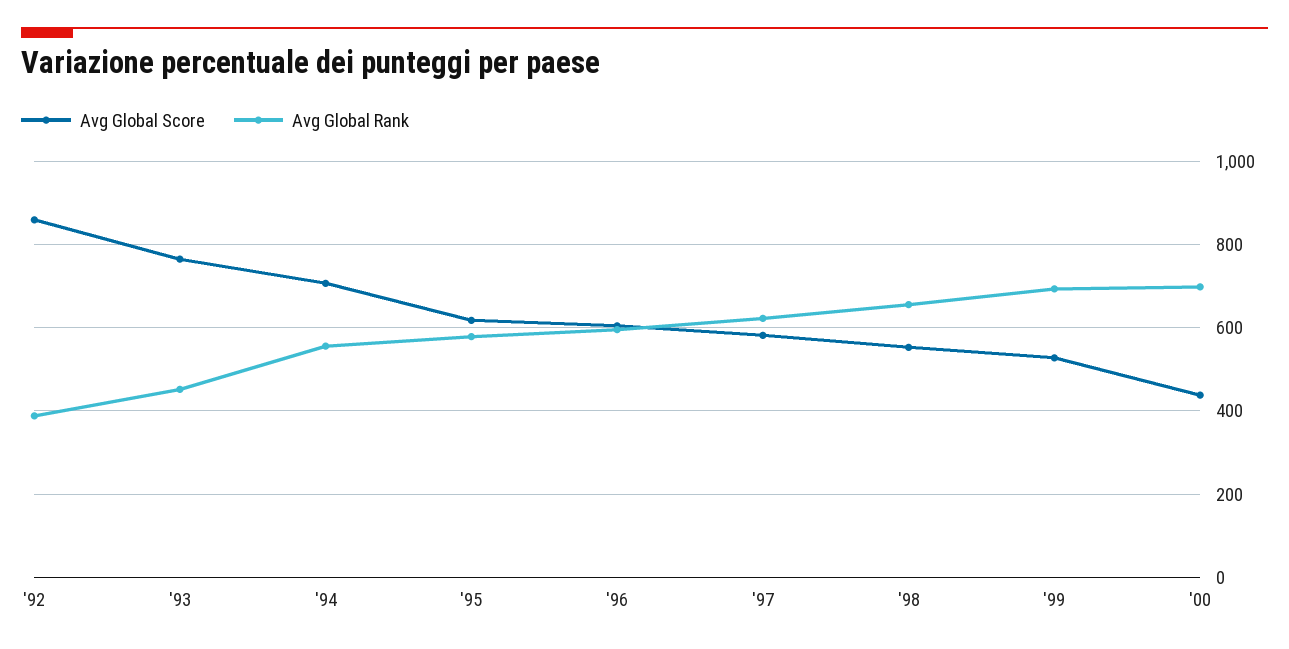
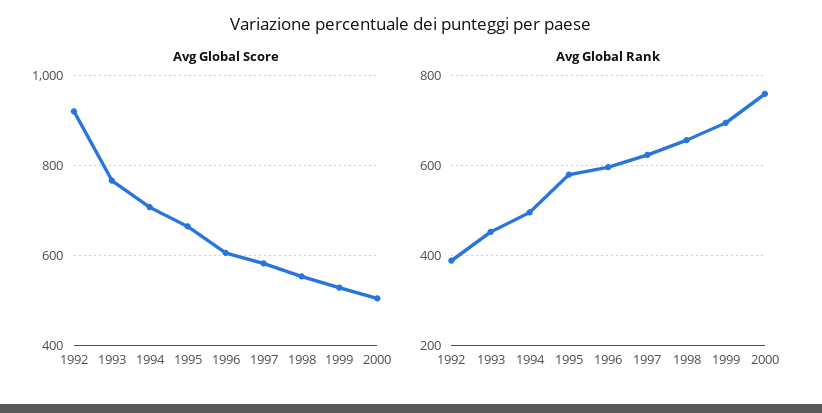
  {
    "Avg Global Score": {
-     "'92": 860,
+     "'92": 920,
      "'93": 760,
      "'94": 700,
-     "'95": 620,
+     "'95": 660,
      "'96": 600,
      "'97": 580,
      "'98": 560,
      "'99": 520,
-     "'00": 440
+     "'00": 500
    },
    "Avg Global Rank": {
      "'92": 380,
      "'93": 460,
-     "'94": 560,
+     "'94": 500,
      "'95": 580,
      "'96": 600,
      "'97": 620,
      "'98": 660,
      "'99": 700,
-     "'00": 700
+     "'00": 760
    }
  }

